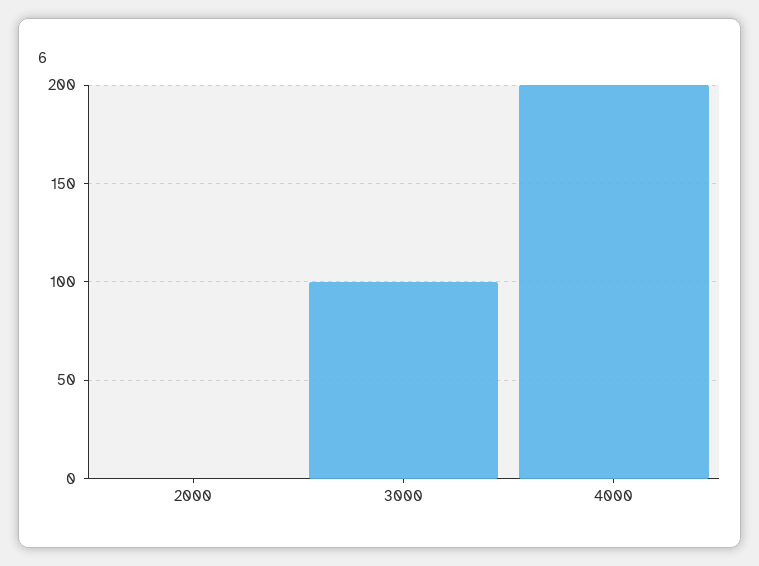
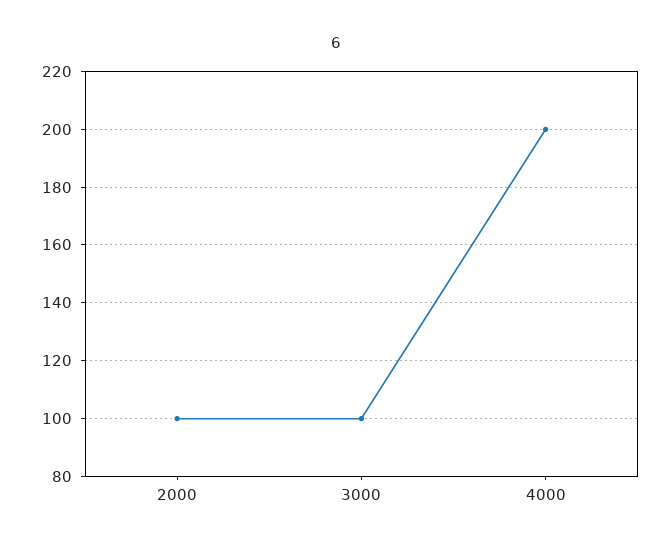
  {
-   "2000": 0,
+   "2000": 100,
    "3000": 100,
    "4000": 200
  }

